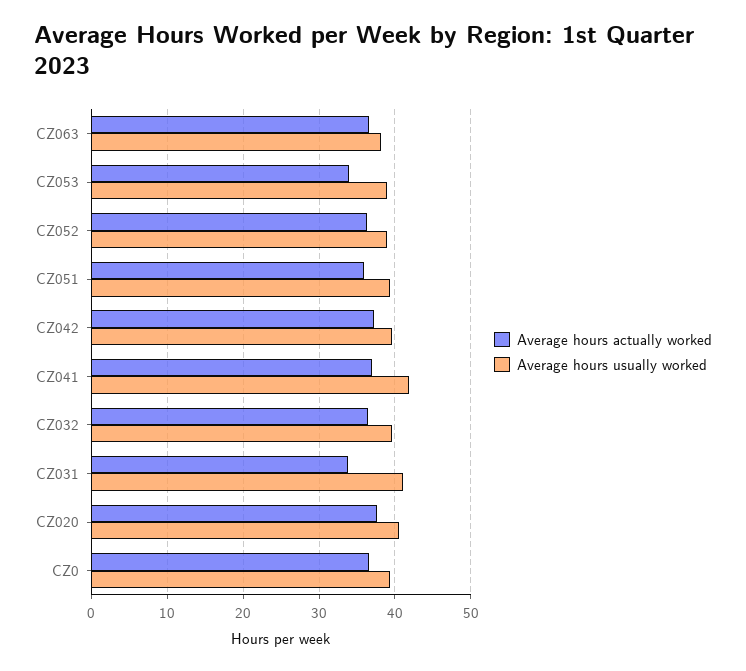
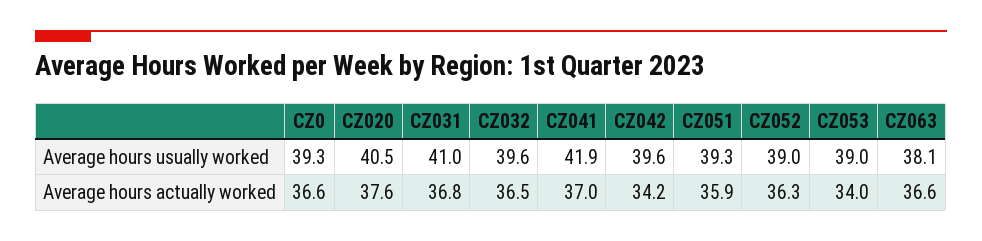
  {
    "Average hours actually worked": {
      "CZ063": 36.6,
      "CZ053": 34,
      "CZ052": 36.3,
      "CZ051": 35.9,
-     "CZ042": 37,
+     "CZ042": 34.2,
      "CZ041": 37,
      "CZ032": 36.5,
-     "CZ031": 34,
+     "CZ031": 36.8,
      "CZ020": 37.6,
      "CZ0": 36.6
    },
    "Average hours usually worked": {
      "CZ063": 38.1,
      "CZ053": 39,
      "CZ052": 39,
      "CZ051": 39.3,
      "CZ042": 39.6,
      "CZ041": 41.9,
      "CZ032": 39.6,
      "CZ031": 41,
      "CZ020": 40.5,
      "CZ0": 39.3
    }
  }

